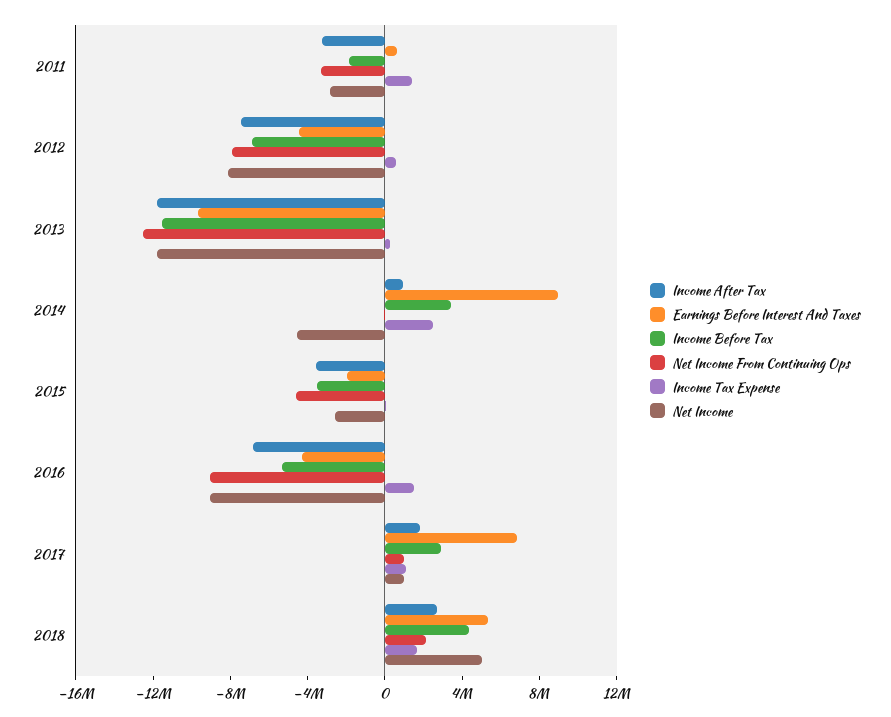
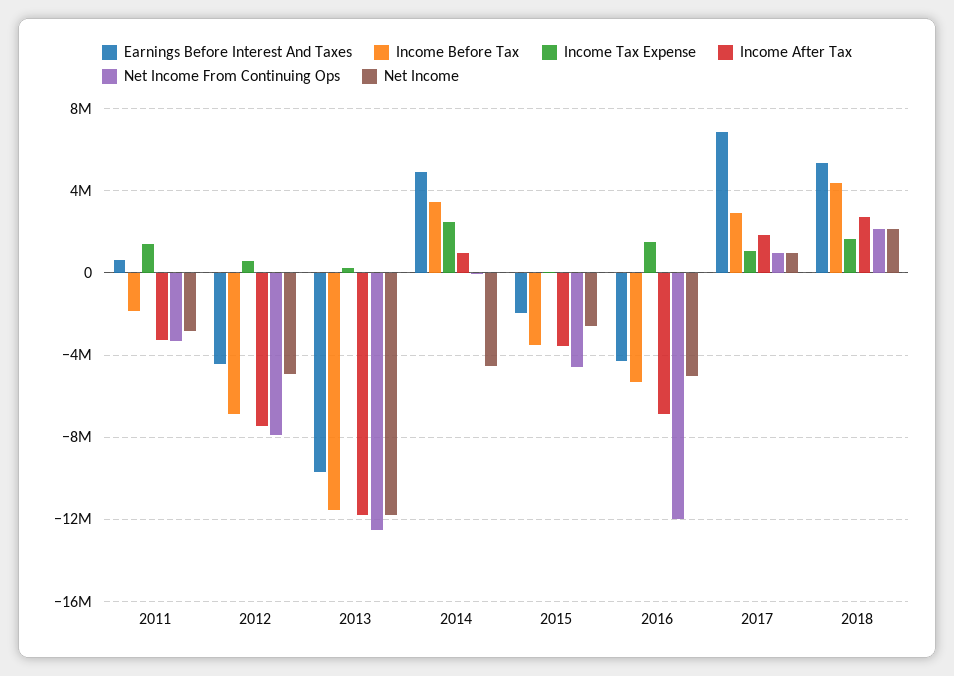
  {
    "Income After Tax": {
      "2011": -3500000,
      "2012": -7500000,
      "2013": -12000000,
      "2014": 1000000,
      "2015": -3500000,
      "2016": -7000000,
      "2017": 2000000,
      "2018": 2500000
    },
    "Earnings Before Interest And Taxes": {
      "2011": 500000,
      "2012": -4500000,
      "2013": -9500000,
-     "2014": 9000000,
+     "2014": 5000000,
      "2015": -2000000,
      "2016": -4500000,
      "2017": 7000000,
      "2018": 5500000
    },
    "Income Before Tax": {
      "2011": -2000000,
      "2012": -7000000,
      "2013": -11500000,
      "2014": 3500000,
      "2015": -3500000,
      "2016": -5500000,
      "2017": 3000000,
      "2018": 4500000
    },
    "Net Income From Continuing Ops": {
      "2011": -3500000,
      "2012": -8000000,
      "2013": -12500000,
      "2014": 0,
      "2015": -4500000,
-     "2016": -9000000,
+     "2016": -12000000,
      "2017": 1000000,
      "2018": 2000000
    },
    "Income Tax Expense": {
      "2011": 1500000,
      "2012": 500000,
      "2013": 0,
      "2014": 2500000,
      "2015": 0,
      "2016": 1500000,
      "2017": 1000000,
      "2018": 1500000
    },
    "Net Income": {
      "2011": -3000000,
-     "2012": -8000000,
+     "2012": -5000000,
      "2013": -12000000,
      "2014": -4500000,
      "2015": -2500000,
-     "2016": -9000000,
+     "2016": -5000000,
      "2017": 1000000,
-     "2018": 5000000
+     "2018": 2000000
    }
  }

